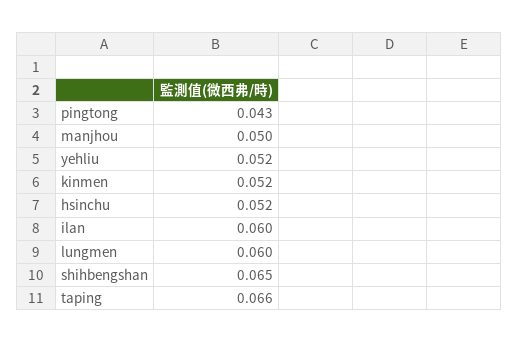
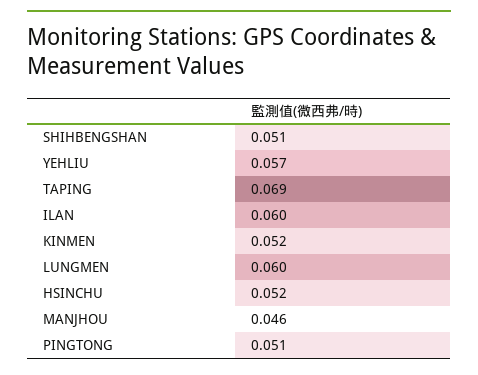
  {
-   "pingtong": 0.043,
+   "pingtong": 0.051,
-   "manjhou": 0.05,
+   "manjhou": 0.046,
-   "yehliu": 0.052,
+   "yehliu": 0.057,
    "kinmen": 0.052,
    "hsinchu": 0.052,
    "ilan": 0.06,
    "lungmen": 0.06,
-   "shihbengshan": 0.065,
+   "shihbengshan": 0.051,
-   "taping": 0.066
+   "taping": 0.069
  }

